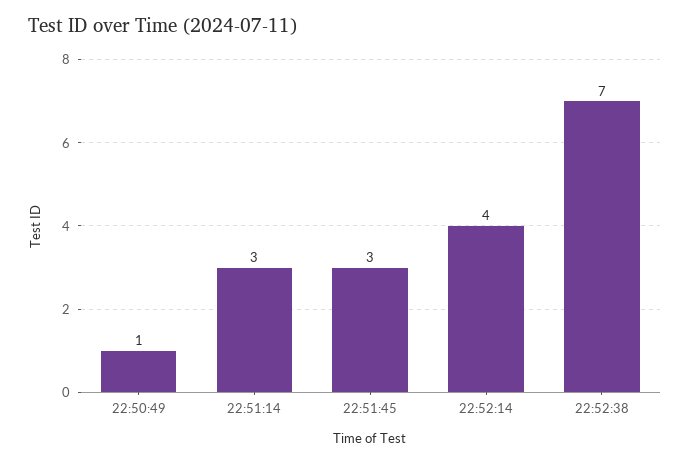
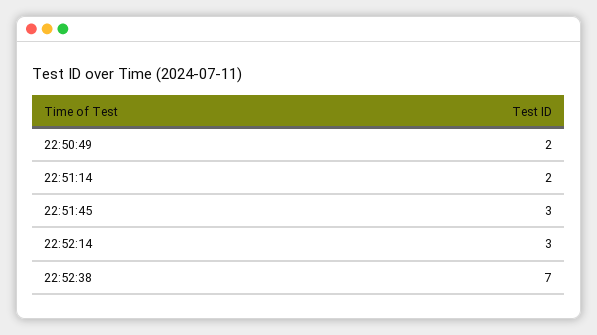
  {
-   "22:50:49": 1,
+   "22:50:49": 2,
-   "22:51:14": 3,
+   "22:51:14": 2,
    "22:51:45": 3,
-   "22:52:14": 4,
+   "22:52:14": 3,
    "22:52:38": 7
  }

